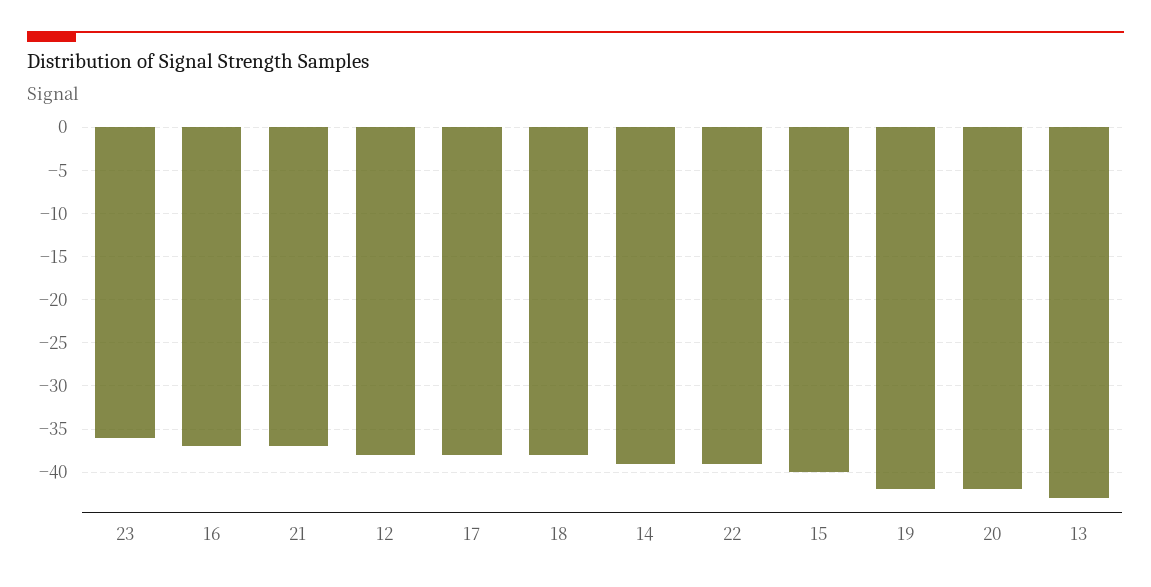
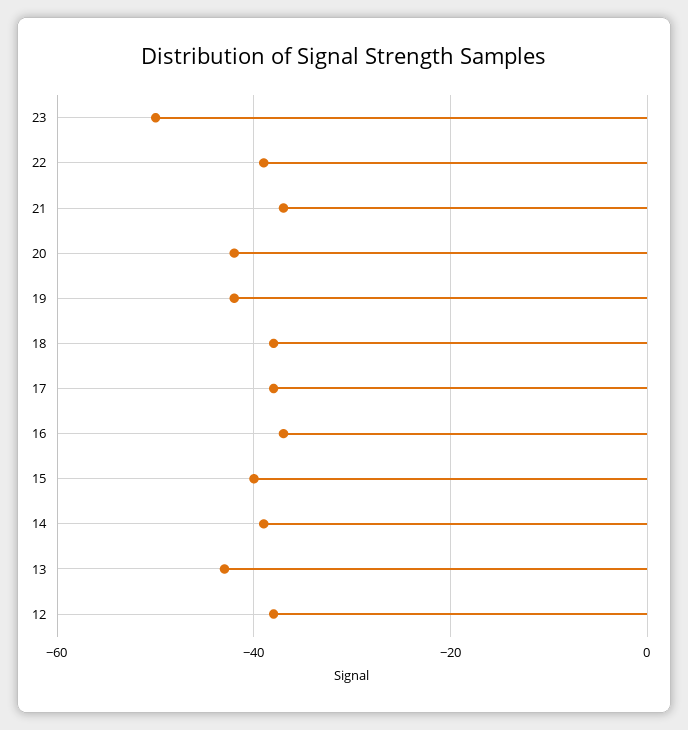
  {
-   "23": -36,
+   "23": -50,
    "16": -37,
    "21": -37,
    "12": -38,
    "17": -38,
    "18": -38,
    "14": -39,
    "22": -39,
    "15": -40,
    "19": -42,
    "20": -42,
    "13": -43
  }

